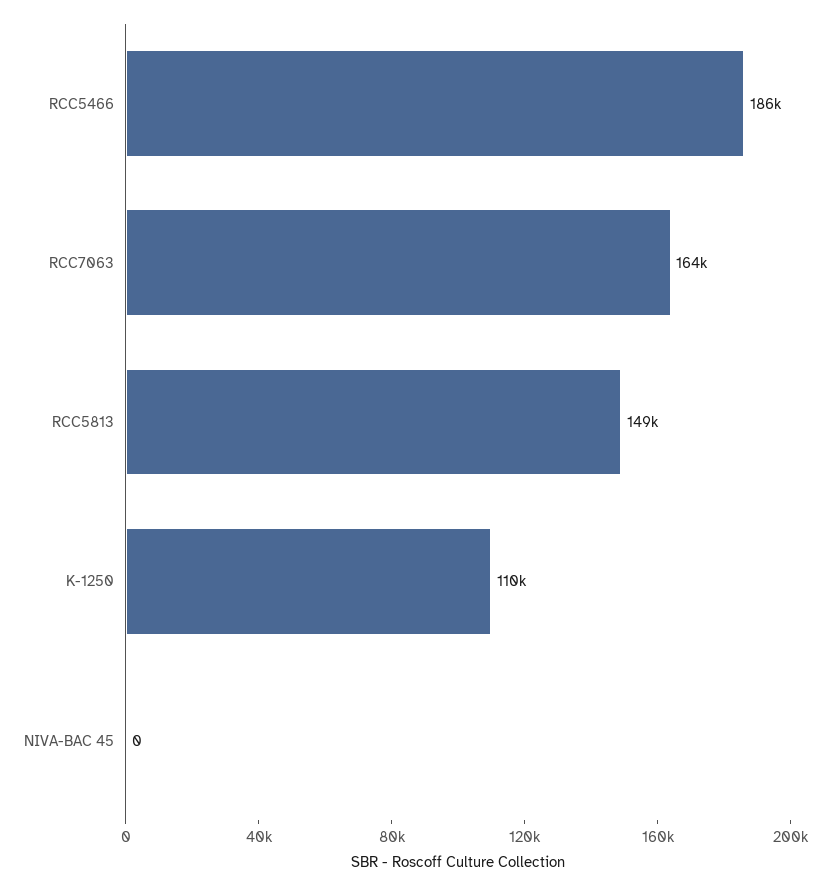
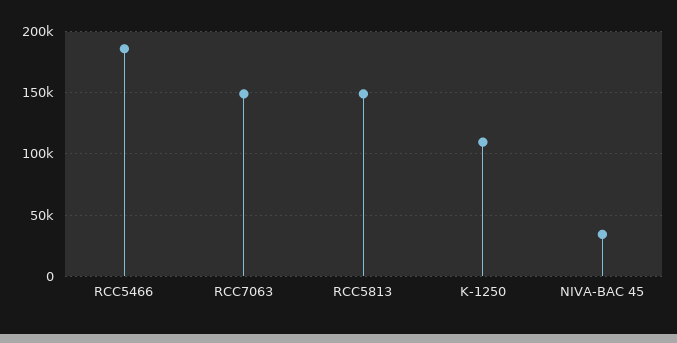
  {
    "RCC5466": 186000,
-   "RCC7063": 164000,
+   "RCC7063": 150000,
    "RCC5813": 149000,
    "K-1250": 110000,
-   "NIVA-BAC 45": 0
+   "NIVA-BAC 45": 35000
  }

